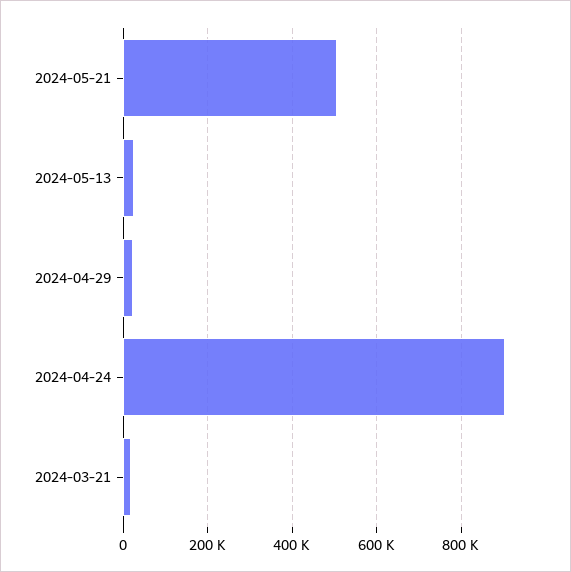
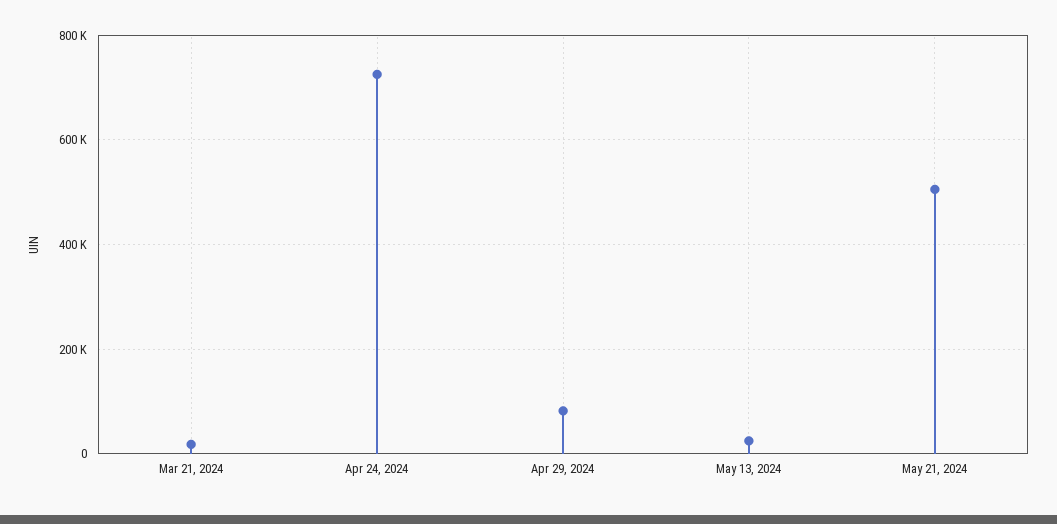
  {
    "2024-05-21": 500000,
    "2024-05-13": 20000,
-   "2024-04-29": 20000,
+   "2024-04-29": 80000,
-   "2024-04-24": 900000,
+   "2024-04-24": 720000,
    "2024-03-21": 20000
  }

